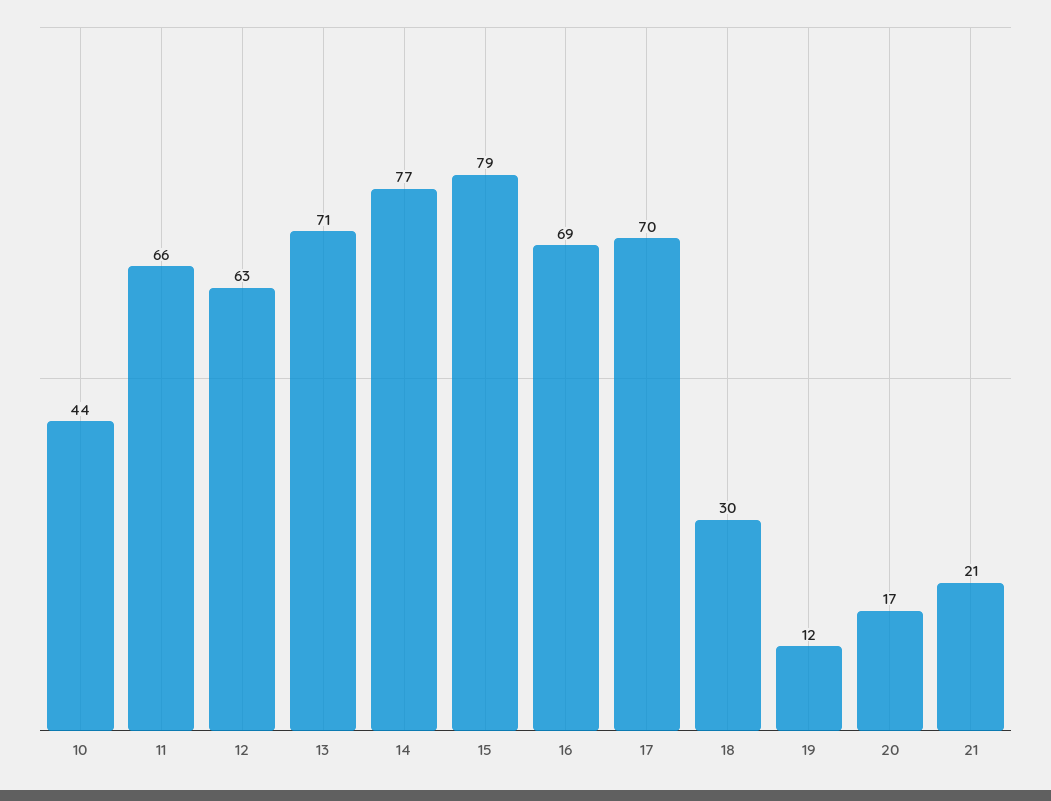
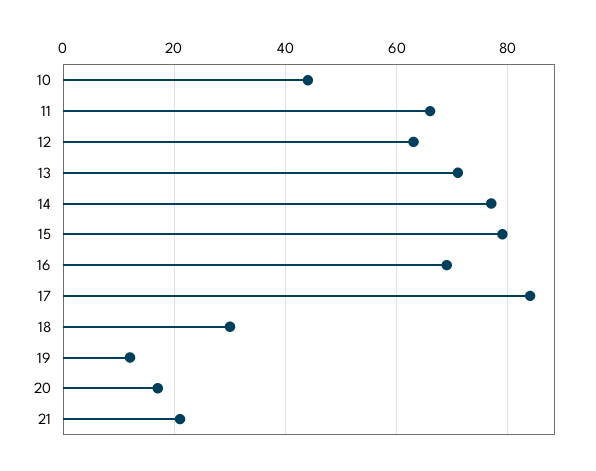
  {
    "10": 44,
    "11": 66,
    "12": 63,
    "13": 71,
    "14": 77,
    "15": 79,
    "16": 69,
-   "17": 70,
+   "17": 85,
    "18": 30,
    "19": 12,
    "20": 17,
    "21": 21
  }

